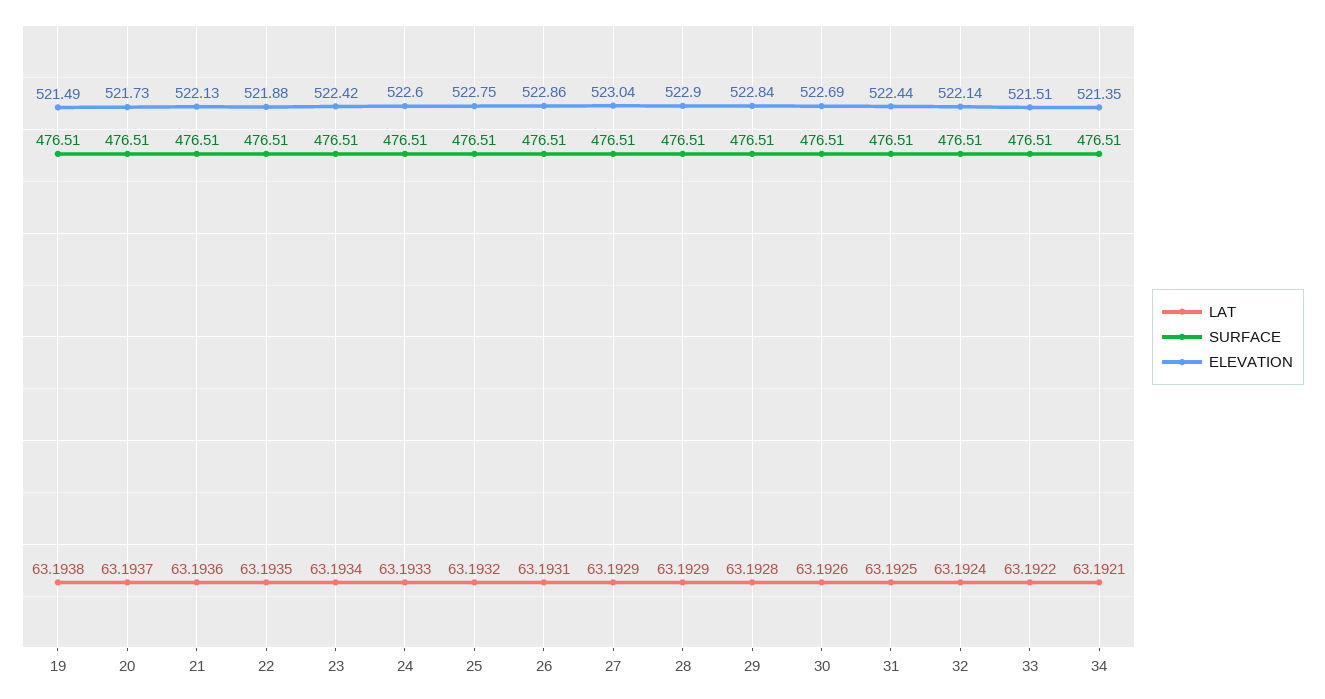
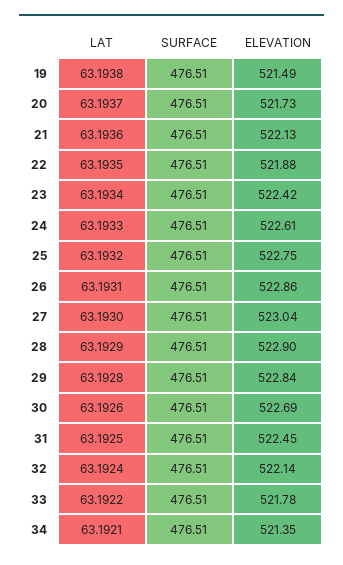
  {
    "LAT": {
      "19": 63.1938,
      "20": 63.1937,
      "21": 63.1936,
      "22": 63.1935,
      "23": 63.1934,
      "24": 63.1933,
      "25": 63.1932,
      "26": 63.1931,
-     "27": 63.1929,
+     "27": 63.193,
      "28": 63.1929,
      "29": 63.1928,
      "30": 63.1926,
      "31": 63.1925,
      "32": 63.1924,
      "33": 63.1922,
      "34": 63.1921
    },
    "SURFACE": {
      "19": 476.51,
      "20": 476.51,
      "21": 476.51,
      "22": 476.51,
      "23": 476.51,
      "24": 476.51,
      "25": 476.51,
      "26": 476.51,
      "27": 476.51,
      "28": 476.51,
      "29": 476.51,
      "30": 476.51,
      "31": 476.51,
      "32": 476.51,
      "33": 476.51,
      "34": 476.51
    },
    "ELEVATION": {
      "19": 521.49,
      "20": 521.73,
      "21": 522.13,
      "22": 521.88,
      "23": 522.42,
-     "24": 522.6,
+     "24": 522.61,
      "25": 522.75,
      "26": 522.86,
      "27": 523.04,
      "28": 522.9,
      "29": 522.84,
      "30": 522.69,
-     "31": 522.44,
+     "31": 522.45,
      "32": 522.14,
-     "33": 521.51,
+     "33": 521.78,
      "34": 521.35
    }
  }

